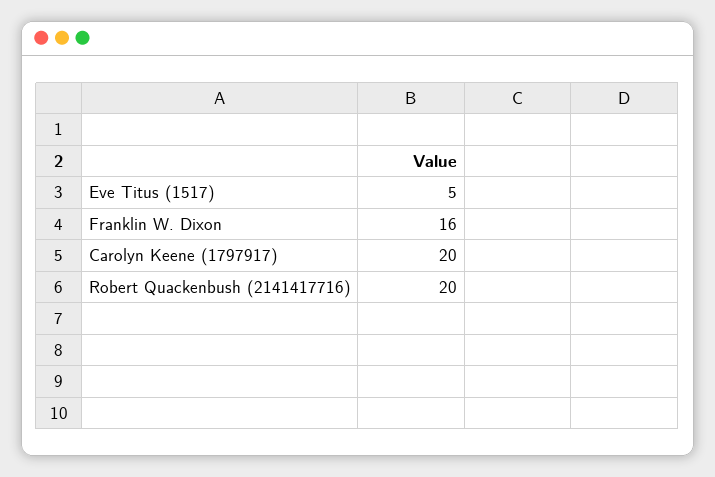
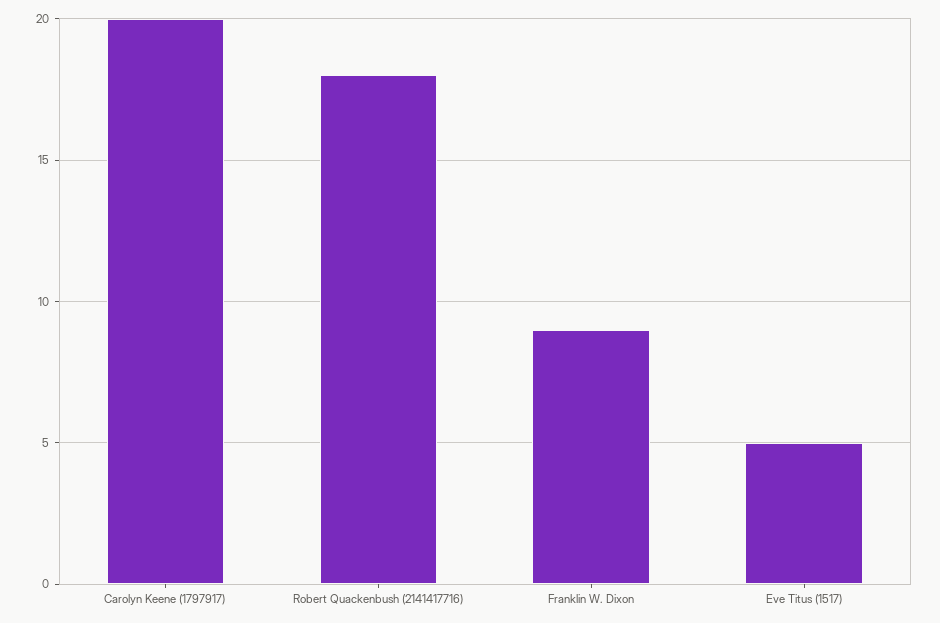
  {
    "Eve Titus (1517)": 5,
-   "Franklin W. Dixon": 16,
+   "Franklin W. Dixon": 9,
    "Carolyn Keene (1797917)": 20,
-   "Robert Quackenbush (2141417716)": 20
+   "Robert Quackenbush (2141417716)": 18
  }

